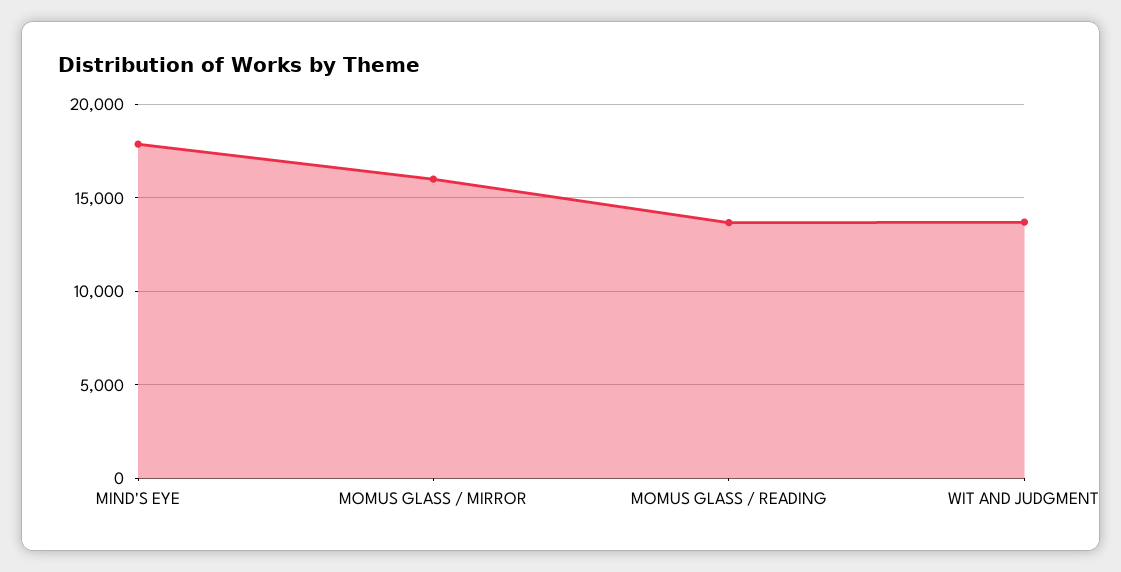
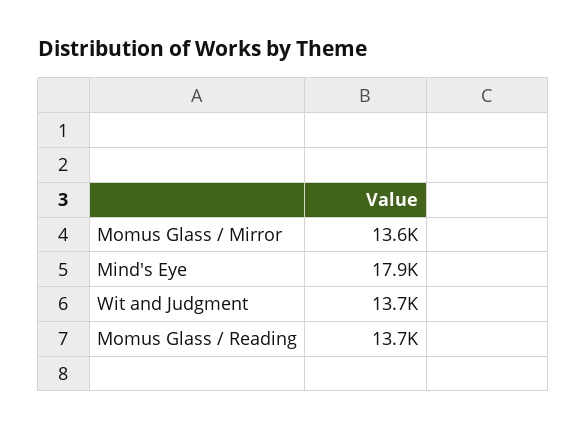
  {
    "MIND'S EYE": 17900,
-   "MOMUS GLASS / MIRROR": 16000,
+   "MOMUS GLASS / MIRROR": 13600,
    "MOMUS GLASS / READING": 13700,
    "WIT AND JUDGMENT": 13700
  }

